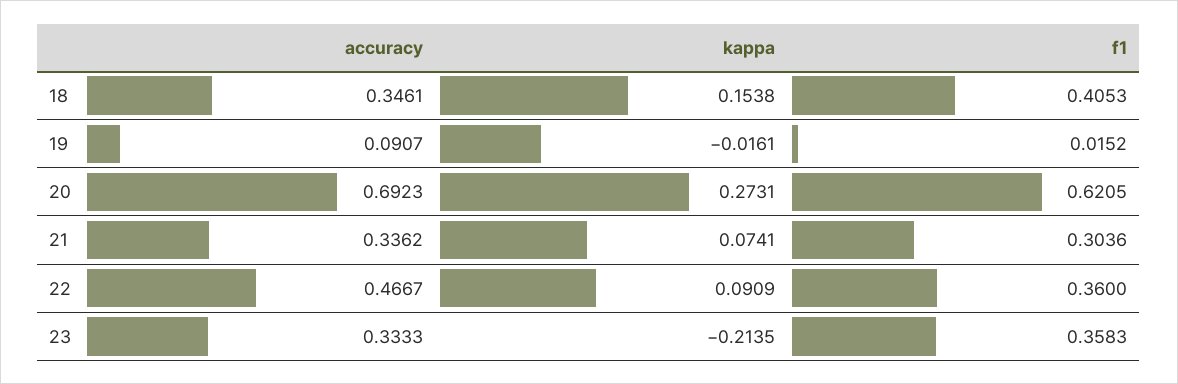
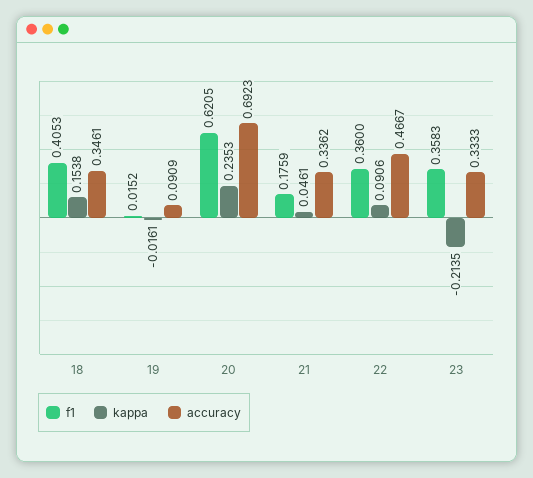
  {
    "accuracy": {
      "18": 0.3461,
-     "19": 0.0907,
+     "19": 0.0909,
      "20": 0.6923,
      "21": 0.3362,
      "22": 0.4667,
      "23": 0.3333
    },
    "kappa": {
      "18": 0.1538,
      "19": -0.0161,
-     "20": 0.2731,
+     "20": 0.2353,
-     "21": 0.0741,
+     "21": 0.0461,
-     "22": 0.0909,
+     "22": 0.0906,
      "23": -0.2135
    },
    "f1": {
      "18": 0.4053,
      "19": 0.0152,
      "20": 0.6205,
-     "21": 0.3036,
+     "21": 0.1759,
      "22": 0.36,
      "23": 0.3583
    }
  }

